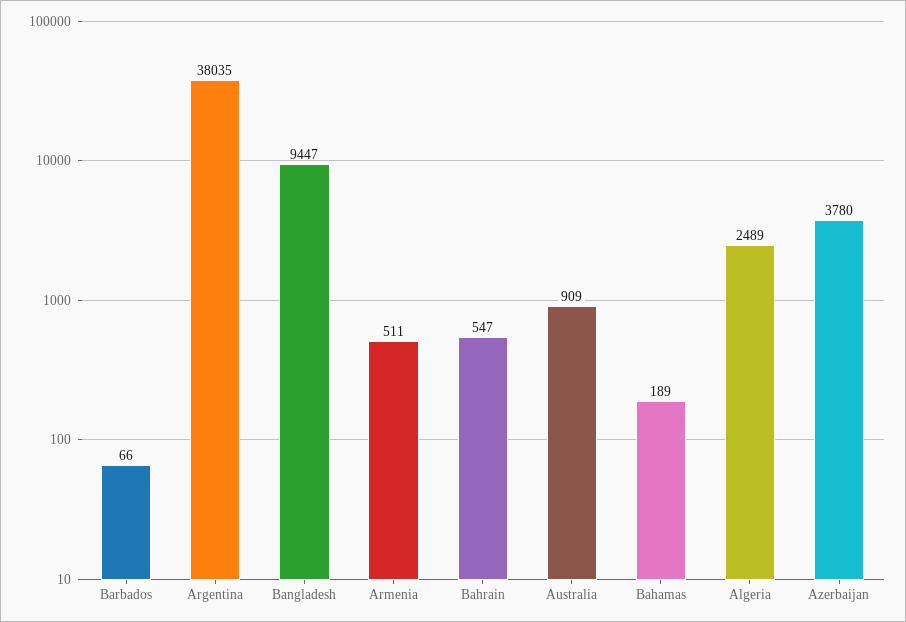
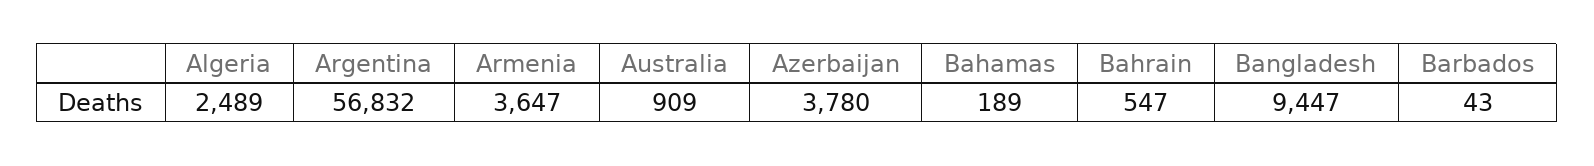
  {
-   "Barbados": 66,
+   "Barbados": 43,
-   "Argentina": 38035,
+   "Argentina": 56832,
    "Bangladesh": 9447,
-   "Armenia": 511,
+   "Armenia": 3647,
    "Bahrain": 547,
    "Australia": 909,
    "Bahamas": 189,
    "Algeria": 2489,
    "Azerbaijan": 3780
  }

